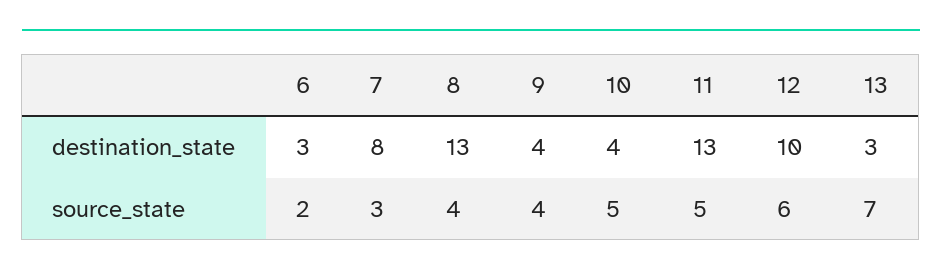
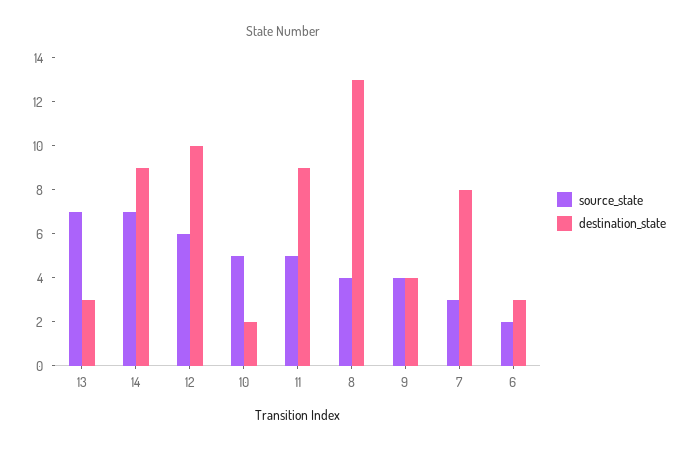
  {
    "destination_state": {
      "6": 3,
      "7": 8,
      "8": 13,
      "9": 4,
-     "10": 4,
+     "10": 2,
-     "11": 13,
+     "11": 9,
      "12": 10,
-     "13": 3
+     "13": 3,
+     "14": 9
    },
    "source_state": {
      "6": 2,
      "7": 3,
      "8": 4,
      "9": 4,
      "10": 5,
      "11": 5,
      "12": 6,
-     "13": 7
+     "13": 7,
+     "14": 7
    }
  }

